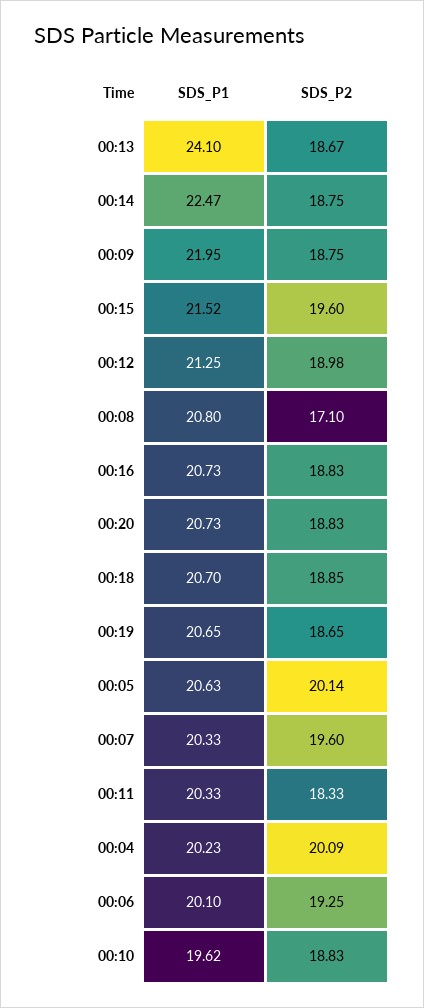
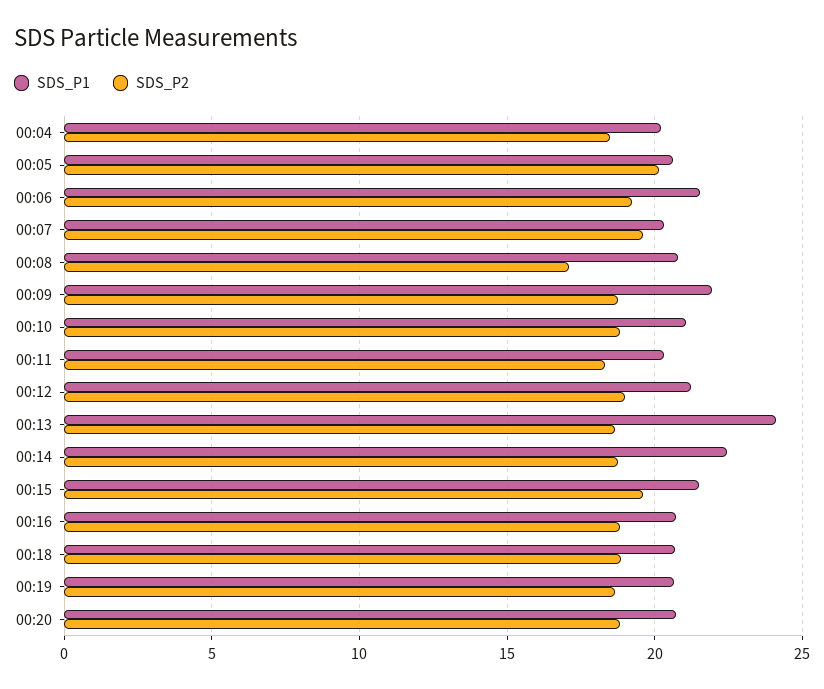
  {
    "SDS_P1": {
      "00:13": 24.1,
      "00:14": 22.47,
      "00:09": 21.95,
      "00:15": 21.52,
      "00:12": 21.25,
      "00:08": 20.8,
      "00:16": 20.73,
      "00:20": 20.73,
      "00:18": 20.7,
      "00:19": 20.65,
      "00:05": 20.63,
      "00:07": 20.33,
      "00:11": 20.33,
      "00:04": 20.23,
-     "00:06": 20.1,
+     "00:06": 21.5,
-     "00:10": 19.62
+     "00:10": 21
    },
    "SDS_P2": {
      "00:13": 18.67,
      "00:14": 18.75,
      "00:09": 18.75,
      "00:15": 19.6,
      "00:12": 18.98,
      "00:08": 17.1,
      "00:16": 18.83,
      "00:20": 18.83,
      "00:18": 18.85,
      "00:19": 18.65,
      "00:05": 20.14,
      "00:07": 19.6,
      "00:11": 18.33,
-     "00:04": 20.09,
+     "00:04": 18.5,
      "00:06": 19.25,
      "00:10": 18.83
    }
  }

